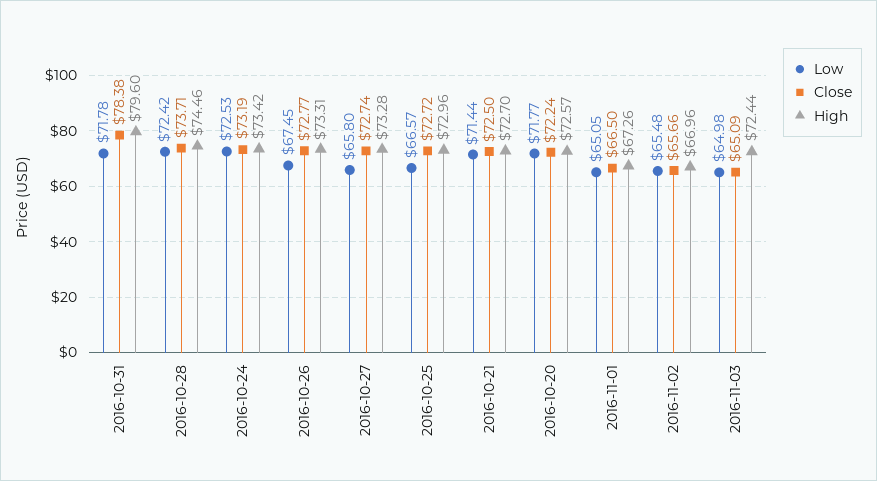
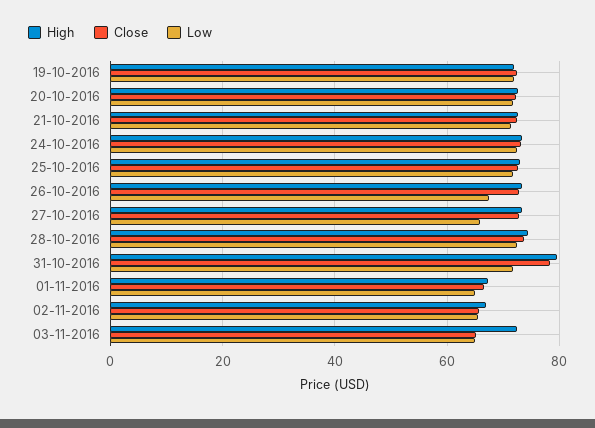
  {
    "Low": {
      "2016-10-31": 71.78,
      "2016-10-28": 72.42,
      "2016-10-24": 72.53,
      "2016-10-26": 67.45,
      "2016-10-27": 65.8,
-     "2016-10-25": 66.57,
+     "2016-10-25": 72,
      "2016-10-21": 71.44,
      "2016-10-20": 71.77,
      "2016-11-01": 65.05,
      "2016-11-02": 65.48,
-     "2016-11-03": 64.98
+     "2016-11-03": 64.98,
+     "19-10-2016": 72
    },
    "Close": {
      "2016-10-31": 78.38,
      "2016-10-28": 73.71,
      "2016-10-24": 73.19,
      "2016-10-26": 72.77,
      "2016-10-27": 72.74,
      "2016-10-25": 72.72,
      "2016-10-21": 72.5,
      "2016-10-20": 72.24,
      "2016-11-01": 66.5,
      "2016-11-02": 65.66,
-     "2016-11-03": 65.09
+     "2016-11-03": 65.09,
+     "19-10-2016": 72
    },
    "High": {
      "2016-10-31": 79.6,
      "2016-10-28": 74.46,
      "2016-10-24": 73.42,
      "2016-10-26": 73.31,
      "2016-10-27": 73.28,
      "2016-10-25": 72.96,
      "2016-10-21": 72.7,
      "2016-10-20": 72.57,
      "2016-11-01": 67.26,
      "2016-11-02": 66.96,
-     "2016-11-03": 72.44
+     "2016-11-03": 72.44,
+     "19-10-2016": 72
    }
  }

